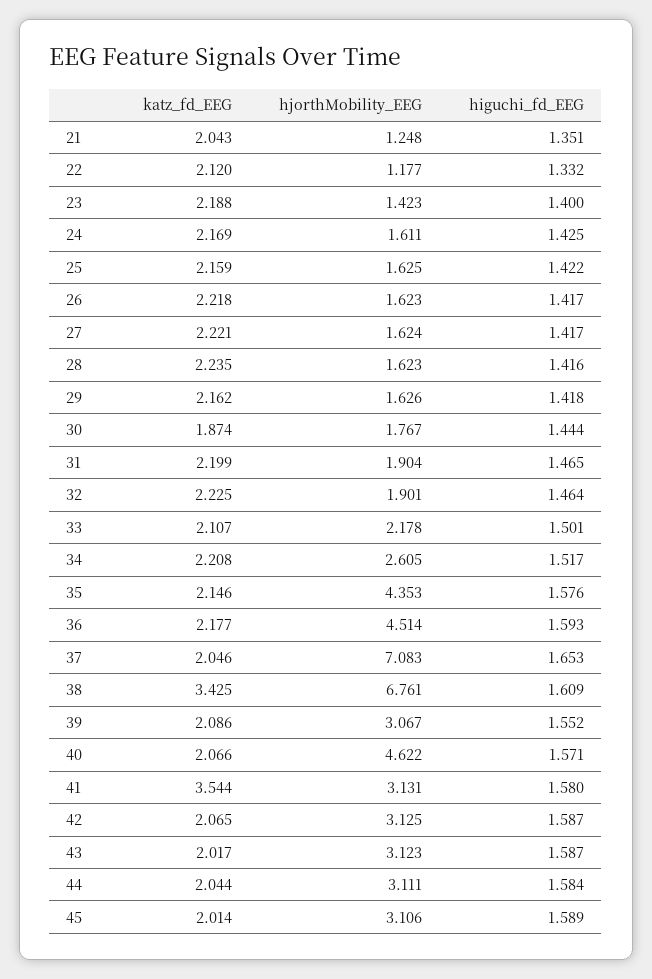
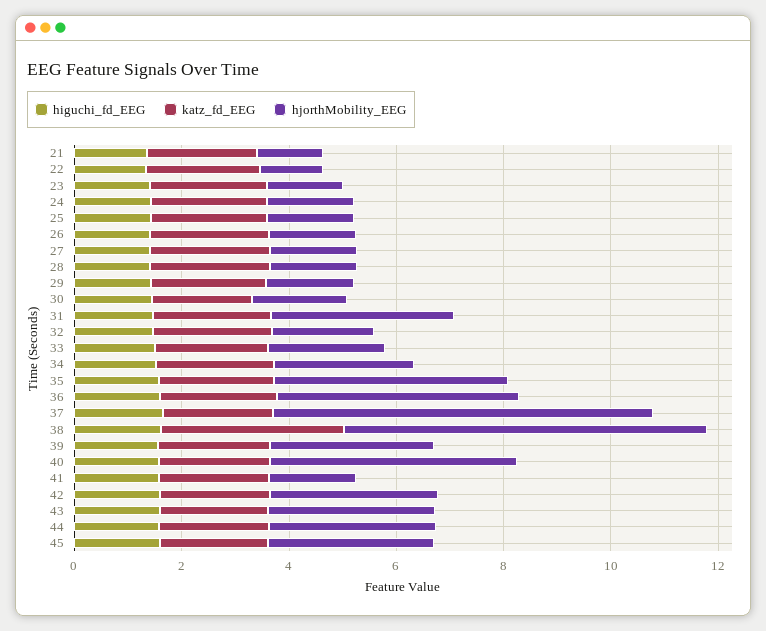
  {
    "katz_fd_EEG": {
      "21": 2.043,
      "22": 2.12,
      "23": 2.188,
      "24": 2.169,
      "25": 2.159,
      "26": 2.218,
      "27": 2.221,
      "28": 2.235,
      "29": 2.162,
      "30": 1.874,
      "31": 2.199,
      "32": 2.225,
      "33": 2.107,
      "34": 2.208,
      "35": 2.146,
      "36": 2.177,
      "37": 2.046,
      "38": 3.425,
      "39": 2.086,
      "40": 2.066,
-     "41": 3.544,
+     "41": 2,
      "42": 2.065,
      "43": 2.017,
      "44": 2.044,
      "45": 2.014
    },
    "hjorthMobility_EEG": {
      "21": 1.248,
      "22": 1.177,
      "23": 1.423,
      "24": 1.611,
      "25": 1.625,
      "26": 1.623,
      "27": 1.624,
      "28": 1.623,
      "29": 1.626,
      "30": 1.767,
-     "31": 1.904,
+     "31": 3.5,
      "32": 1.901,
      "33": 2.178,
      "34": 2.605,
      "35": 4.353,
      "36": 4.514,
      "37": 7.083,
      "38": 6.761,
      "39": 3.067,
      "40": 4.622,
-     "41": 3.131,
+     "41": 1.5,
      "42": 3.125,
      "43": 3.123,
      "44": 3.111,
      "45": 3.106
    },
    "higuchi_fd_EEG": {
      "21": 1.351,
      "22": 1.332,
      "23": 1.4,
      "24": 1.425,
      "25": 1.422,
      "26": 1.417,
      "27": 1.417,
      "28": 1.416,
      "29": 1.418,
      "30": 1.444,
      "31": 1.465,
      "32": 1.464,
      "33": 1.501,
      "34": 1.517,
      "35": 1.576,
      "36": 1.593,
      "37": 1.653,
      "38": 1.609,
      "39": 1.552,
      "40": 1.571,
      "41": 1.58,
      "42": 1.587,
      "43": 1.587,
      "44": 1.584,
      "45": 1.589
    }
  }

